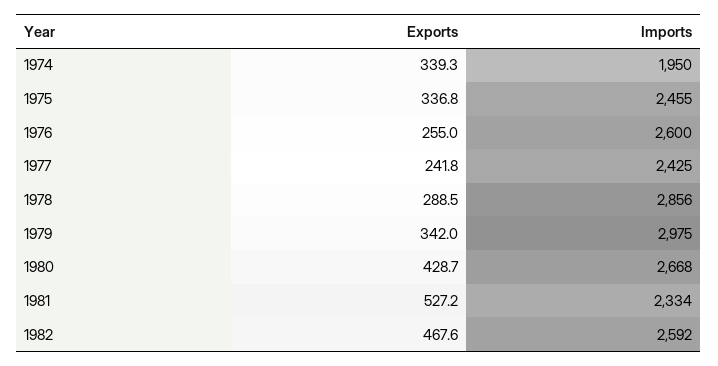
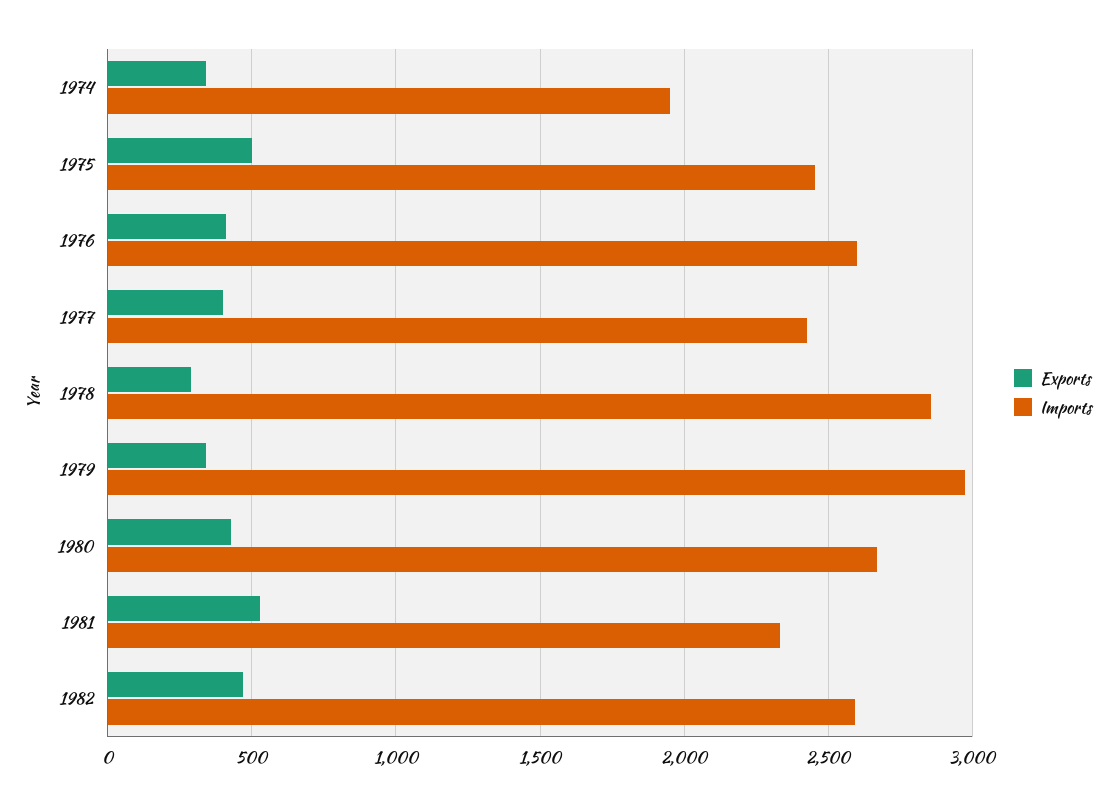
  {
    "Exports": {
      "1974": 339.3,
-     "1975": 336.8,
+     "1975": 500,
-     "1976": 255,
+     "1976": 400,
-     "1977": 241.8,
+     "1977": 400,
      "1978": 288.5,
      "1979": 342,
      "1980": 428.7,
      "1981": 527.2,
      "1982": 467.6
    },
    "Imports": {
      "1974": 1950,
      "1975": 2455,
      "1976": 2600,
      "1977": 2425,
      "1978": 2856,
      "1979": 2975,
      "1980": 2668,
      "1981": 2334,
      "1982": 2592
    }
  }

